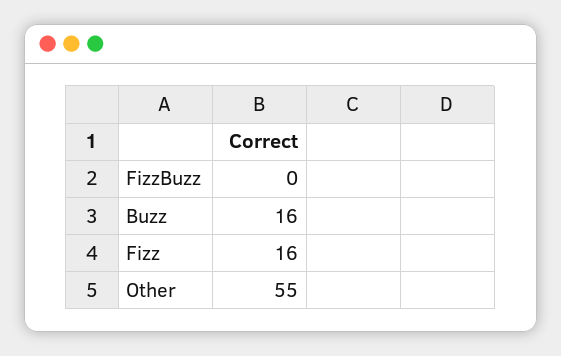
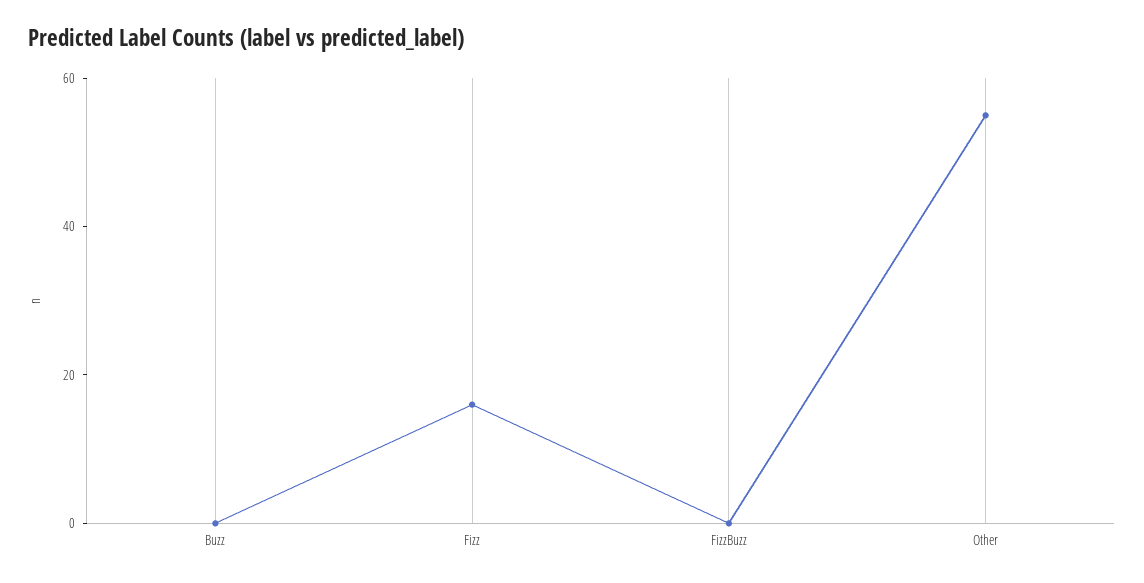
  {
    "FizzBuzz": 0,
-   "Buzz": 16,
+   "Buzz": 0,
    "Fizz": 16,
    "Other": 55
  }

